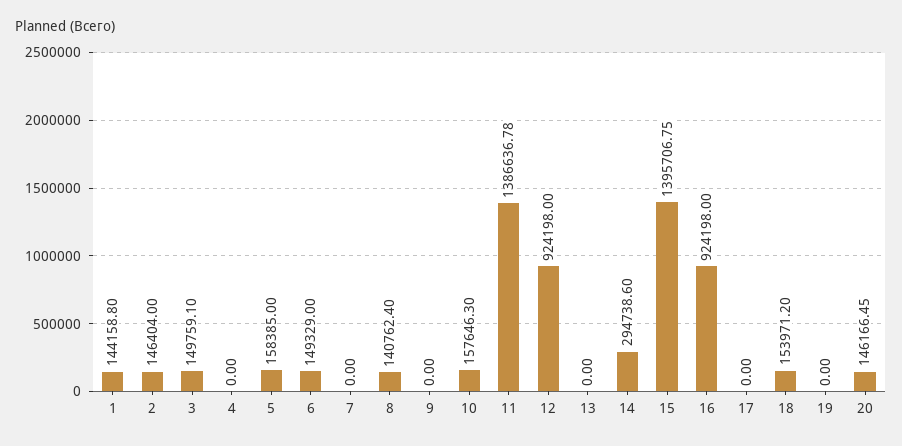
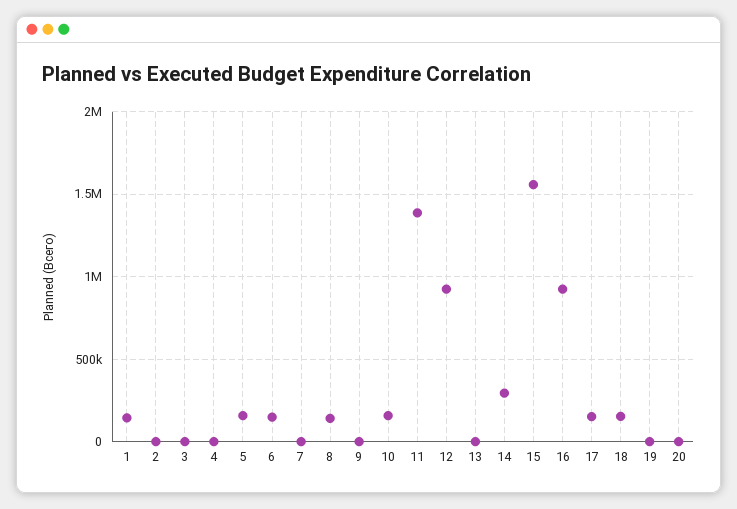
  {
    "1": 144158.8,
-   "2": 146404,
+   "2": 0,
-   "3": 149759.1,
+   "3": 0,
    "4": 0,
    "5": 158385,
    "6": 149329,
    "7": 0,
    "8": 140762.4,
    "9": 0,
    "10": 157646.3,
    "11": 1386636.78,
    "12": 924198,
    "13": 0,
    "14": 294738.6,
-   "15": 1395706.75,
+   "15": 1550000,
    "16": 924198,
-   "17": 0,
+   "17": 150000,
    "18": 153971.2,
    "19": 0,
-   "20": 146166.45
+   "20": 0
  }

